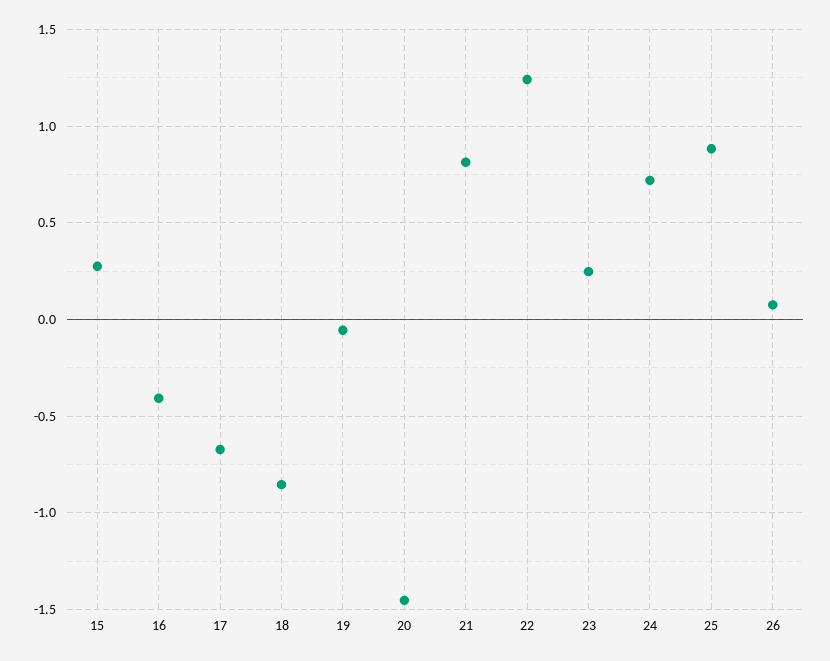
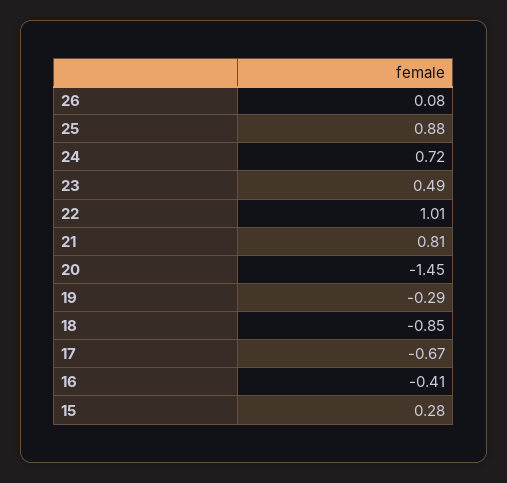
  {
    "15": 0.28,
    "16": -0.41,
    "17": -0.67,
    "18": -0.85,
-   "19": -0.05,
+   "19": -0.29,
    "20": -1.45,
    "21": 0.81,
-   "22": 1.25,
+   "22": 1.01,
-   "23": 0.25,
+   "23": 0.49,
    "24": 0.72,
    "25": 0.88,
    "26": 0.08
  }

